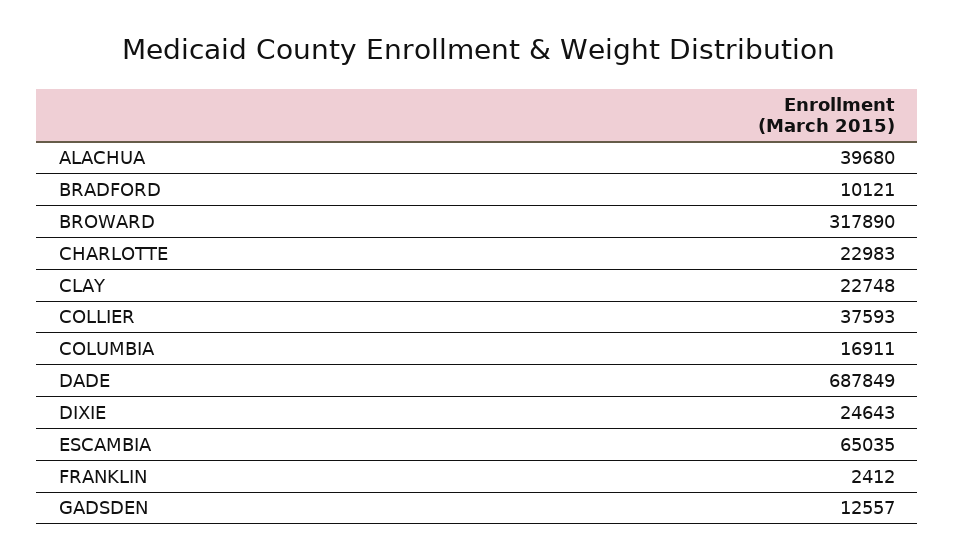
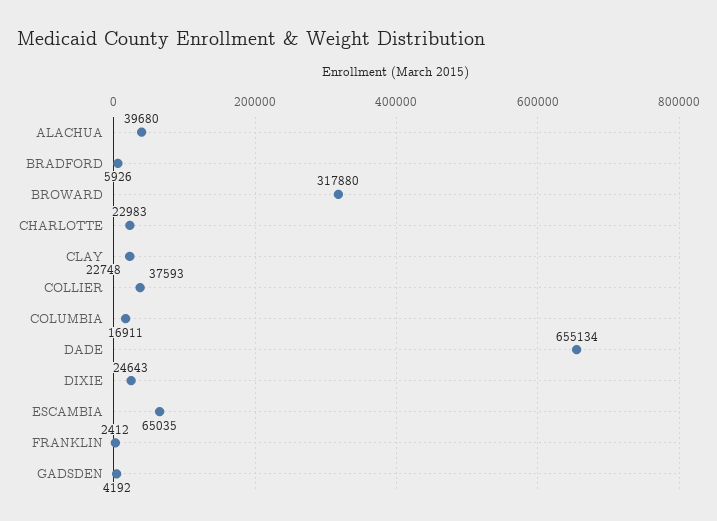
  {
    "ALACHUA": 39680,
-   "BRADFORD": 10121,
+   "BRADFORD": 5926,
-   "BROWARD": 317890,
+   "BROWARD": 317880,
    "CHARLOTTE": 22983,
    "CLAY": 22748,
    "COLLIER": 37593,
    "COLUMBIA": 16911,
-   "DADE": 687849,
+   "DADE": 655134,
    "DIXIE": 24643,
    "ESCAMBIA": 65035,
    "FRANKLIN": 2412,
-   "GADSDEN": 12557
+   "GADSDEN": 4192
  }

